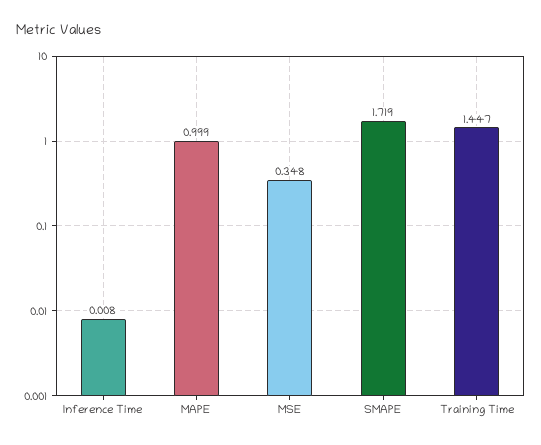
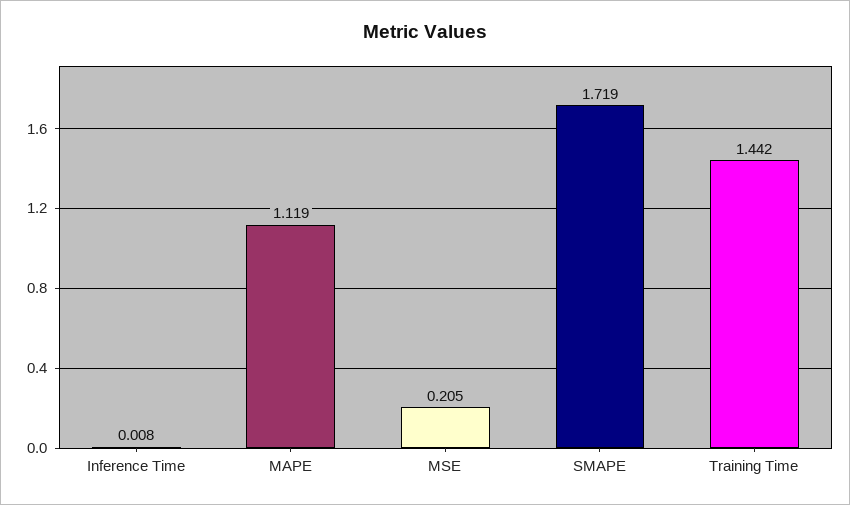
  {
    "Inference Time": 0.008,
-   "MAPE": 0.999,
+   "MAPE": 1.119,
-   "MSE": 0.348,
+   "MSE": 0.205,
    "SMAPE": 1.719,
-   "Training Time": 1.447
+   "Training Time": 1.442
  }

